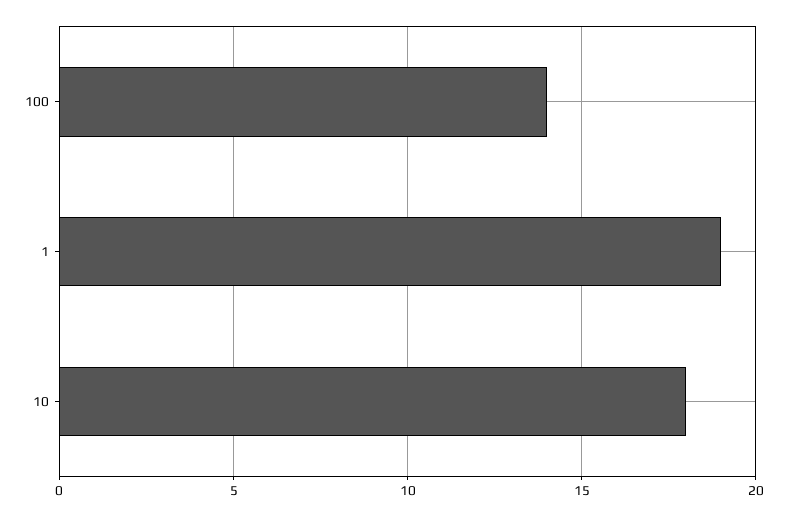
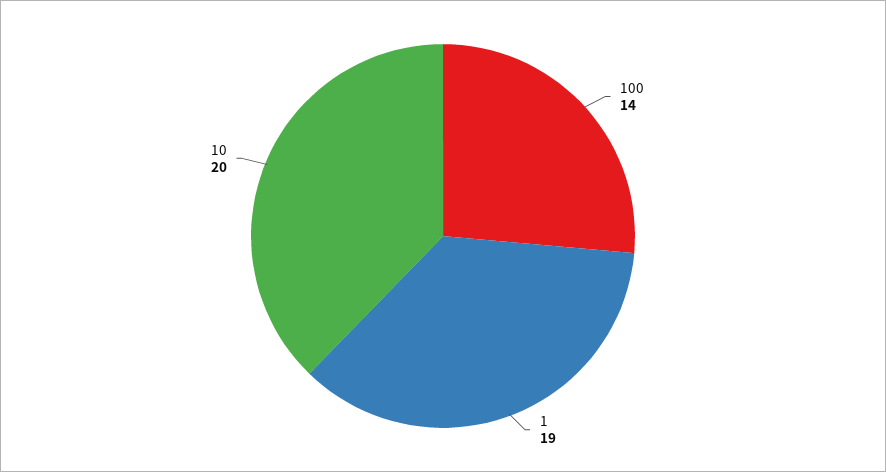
  {
    "100": 14,
    "1": 19,
-   "10": 18
+   "10": 20
  }

